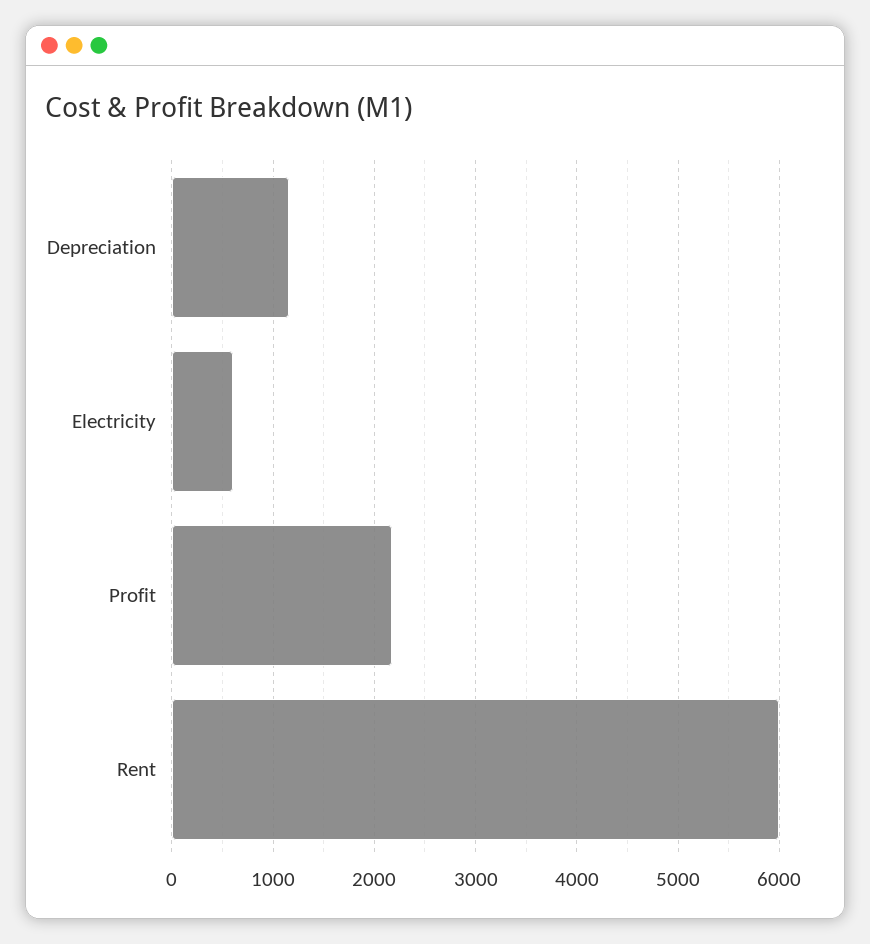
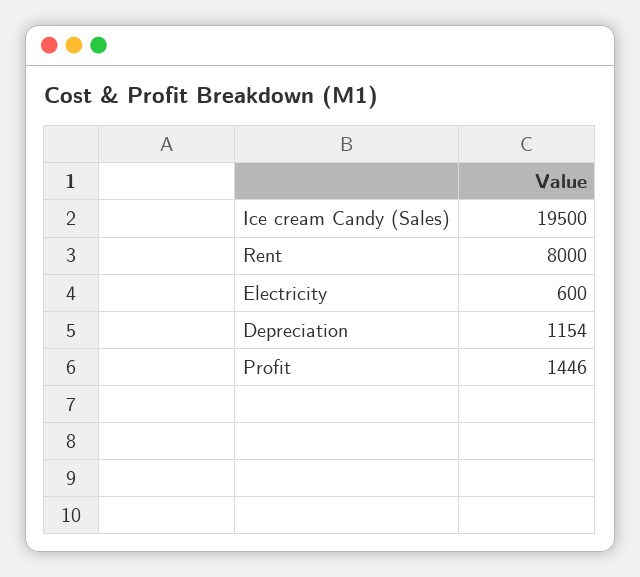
  {
    "Depreciation": 1154,
    "Electricity": 600,
-   "Profit": 2200,
+   "Profit": 1446,
-   "Rent": 6000
+   "Rent": 8000,
+   "Ice cream Candy (Sales)": 19500
  }

